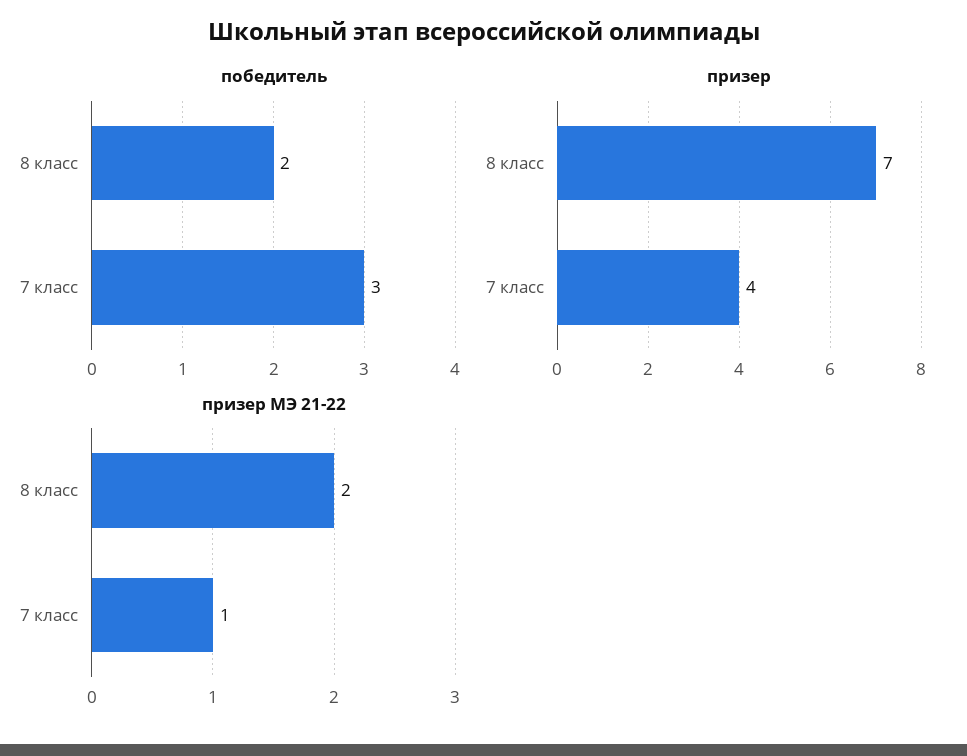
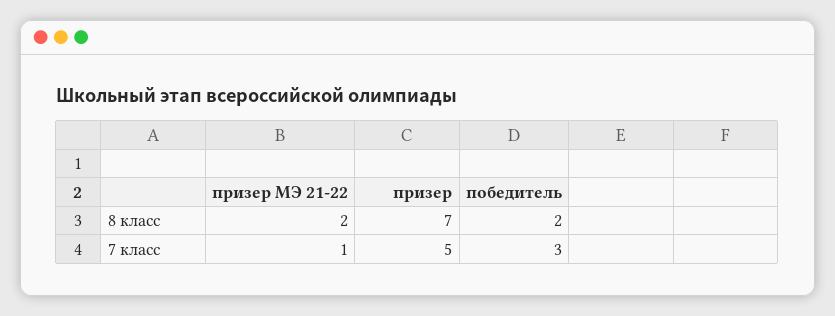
  {
    "победитель": {
      "8 класс": 2,
      "7 класс": 3
    },
    "призер": {
      "8 класс": 7,
-     "7 класс": 4
+     "7 класс": 5
    },
    "призер МЭ 21-22": {
      "8 класс": 2,
      "7 класс": 1
    }
  }

